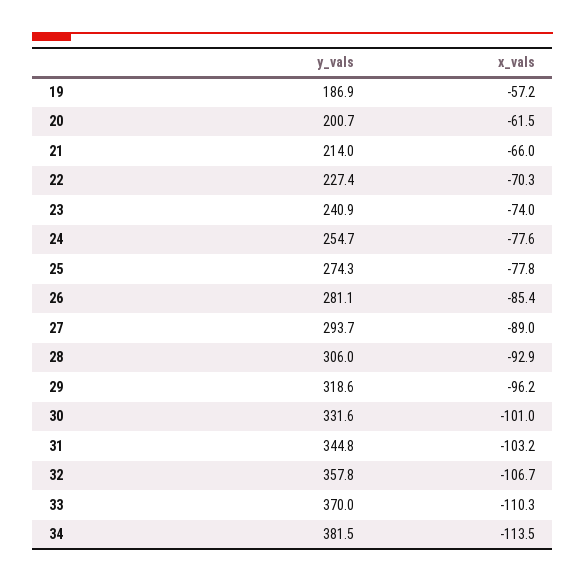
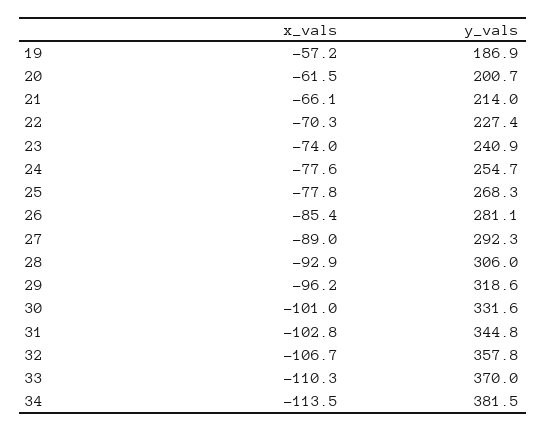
  {
    "y_vals": {
      "19": 186.9,
      "20": 200.7,
      "21": 214,
      "22": 227.4,
      "23": 240.9,
      "24": 254.7,
-     "25": 274.3,
+     "25": 268.3,
      "26": 281.1,
-     "27": 293.7,
+     "27": 292.3,
      "28": 306,
      "29": 318.6,
      "30": 331.6,
      "31": 344.8,
      "32": 357.8,
      "33": 370,
      "34": 381.5
    },
    "x_vals": {
      "19": -57.2,
      "20": -61.5,
-     "21": -66,
+     "21": -66.1,
      "22": -70.3,
      "23": -74,
      "24": -77.6,
      "25": -77.8,
      "26": -85.4,
      "27": -89,
      "28": -92.9,
      "29": -96.2,
      "30": -101,
-     "31": -103.2,
+     "31": -102.8,
      "32": -106.7,
      "33": -110.3,
      "34": -113.5
    }
  }

